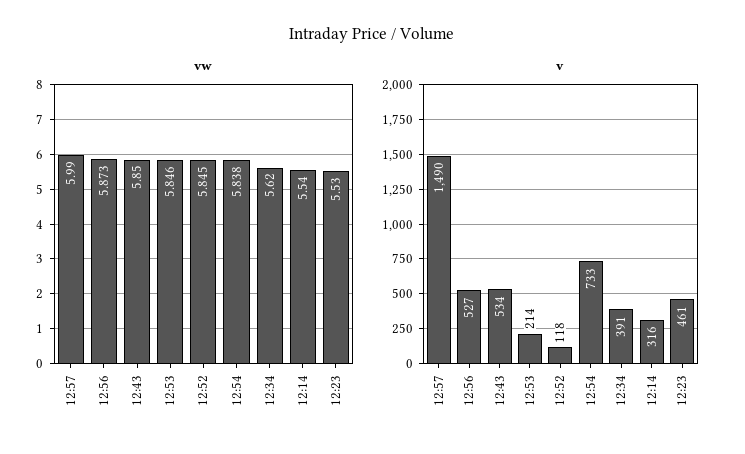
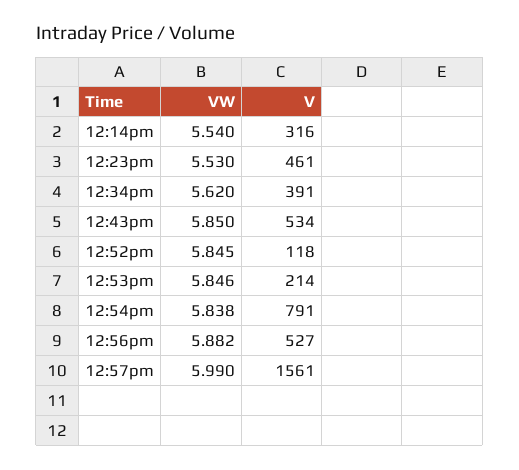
  {
    "vw": {
      "12:57": 5.99,
-     "12:56": 5.873,
+     "12:56": 5.882,
      "12:43": 5.85,
      "12:53": 5.846,
      "12:52": 5.845,
      "12:54": 5.838,
      "12:34": 5.62,
      "12:14": 5.54,
      "12:23": 5.53
    },
    "v": {
-     "12:57": 1490,
+     "12:57": 1561,
      "12:56": 527,
      "12:43": 534,
      "12:53": 214,
      "12:52": 118,
-     "12:54": 733,
+     "12:54": 791,
      "12:34": 391,
      "12:14": 316,
      "12:23": 461
    }
  }

